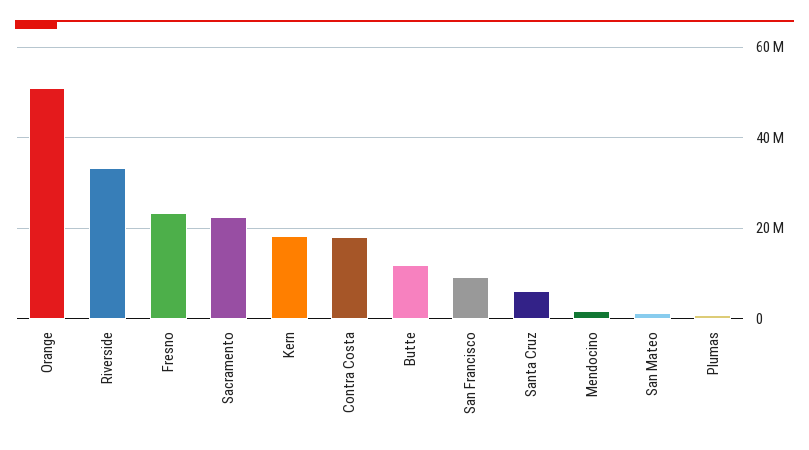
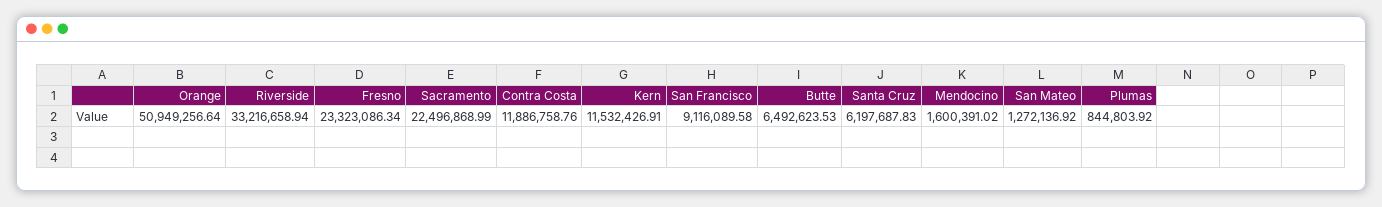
  {
    "Orange": 50949256.64,
    "Riverside": 33216658.94,
    "Fresno": 23323086.34,
    "Sacramento": 22496868.99,
-   "Kern": 18000000,
+   "Kern": 11532426.91,
-   "Contra Costa": 18000000,
+   "Contra Costa": 11886758.76,
-   "Butte": 12000000,
+   "Butte": 6492623.53,
    "San Francisco": 9116089.58,
    "Santa Cruz": 6197687.83,
    "Mendocino": 1600391.02,
    "San Mateo": 1272136.92,
    "Plumas": 844803.92
  }

